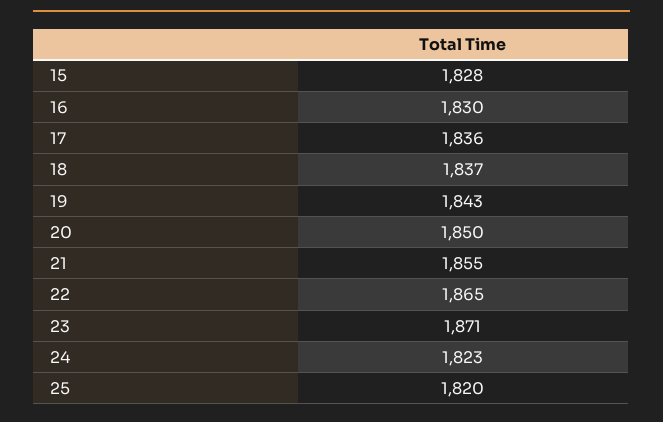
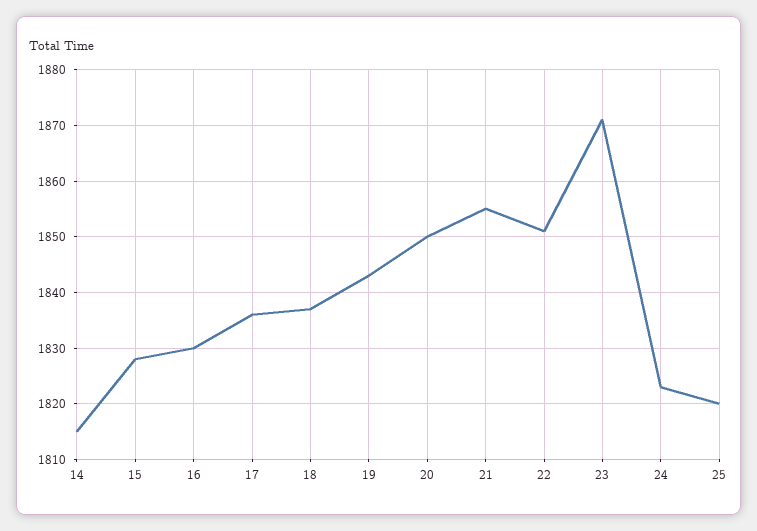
  {
    "15": 1828,
    "16": 1830,
    "17": 1836,
    "18": 1837,
    "19": 1843,
    "20": 1850,
    "21": 1855,
-   "22": 1865,
+   "22": 1850,
    "23": 1871,
    "24": 1823,
-   "25": 1820
+   "25": 1820,
+   "14": 1815
  }

